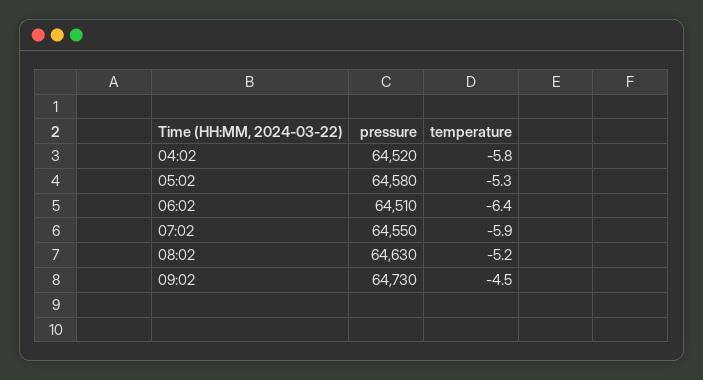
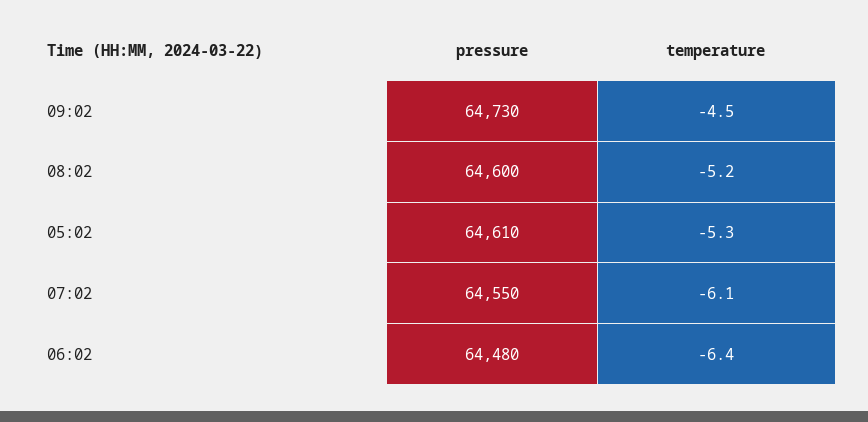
  {
    "pressure": {
-     "04:02": 64520,
-     "05:02": 64580,
+     "05:02": 64610,
-     "06:02": 64510,
+     "06:02": 64480,
      "07:02": 64550,
-     "08:02": 64630,
+     "08:02": 64600,
      "09:02": 64730
    },
    "temperature": {
-     "04:02": -5.8,
      "05:02": -5.3,
      "06:02": -6.4,
-     "07:02": -5.9,
+     "07:02": -6.1,
      "08:02": -5.2,
      "09:02": -4.5
    }
  }

